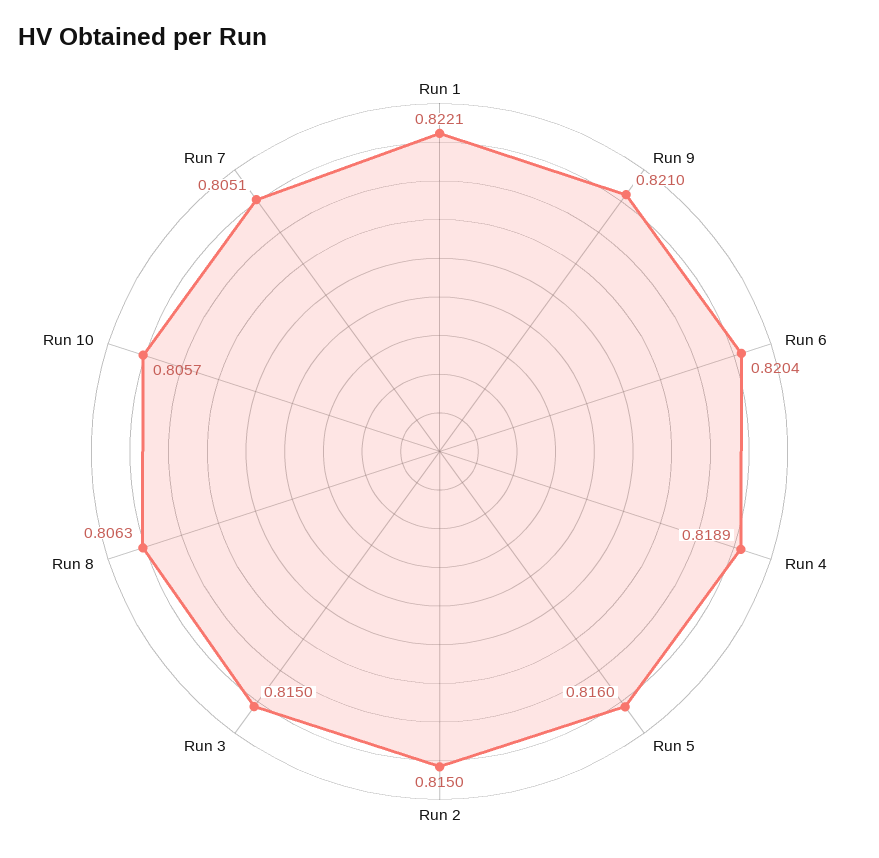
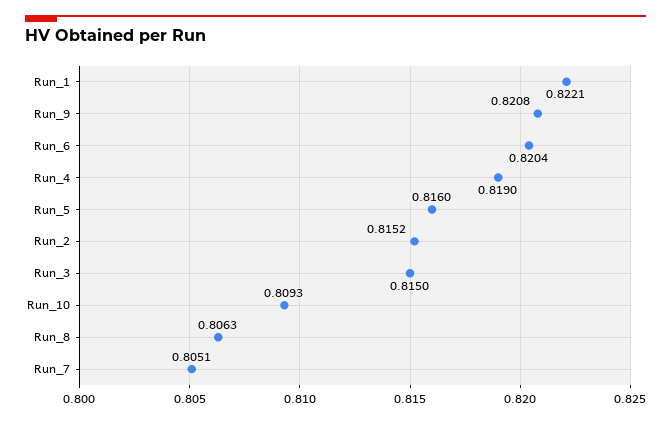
  {
    "Run 1": 0.8221,
-   "Run 9": 0.821,
+   "Run 9": 0.8208,
    "Run 6": 0.8204,
-   "Run 4": 0.8189,
+   "Run 4": 0.819,
    "Run 5": 0.816,
-   "Run 2": 0.815,
+   "Run 2": 0.8152,
    "Run 3": 0.815,
    "Run 8": 0.8063,
-   "Run 10": 0.8057,
+   "Run 10": 0.8093,
    "Run 7": 0.8051
  }

